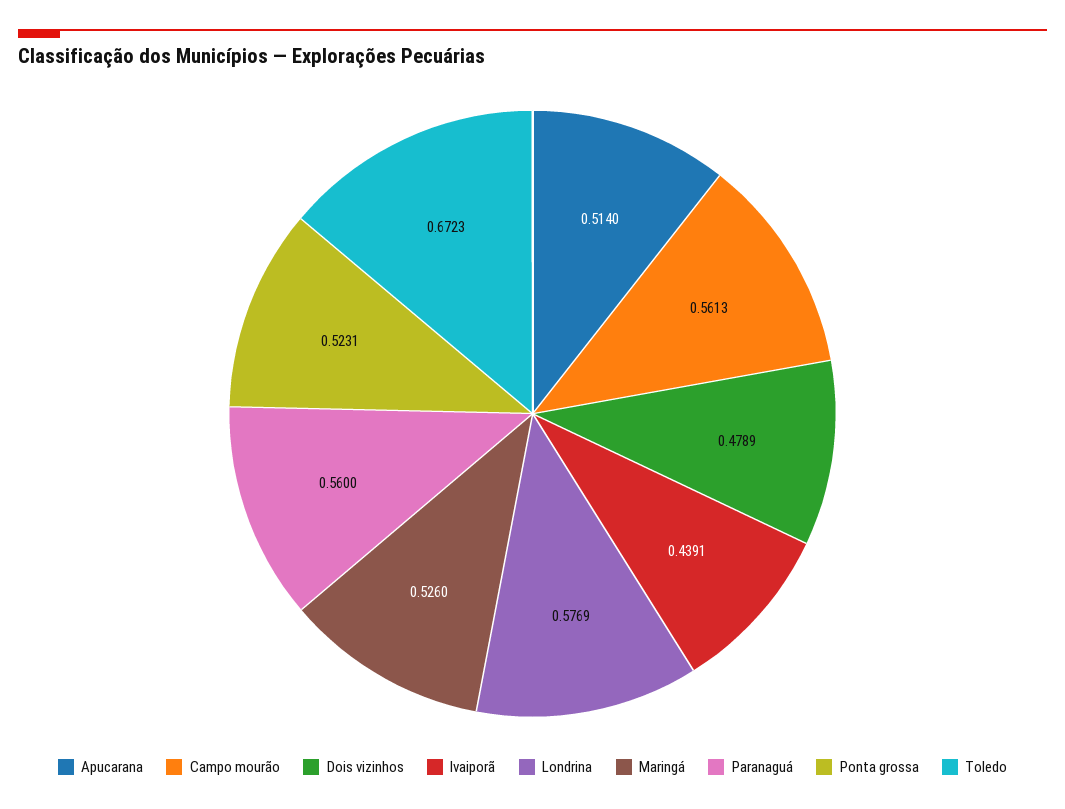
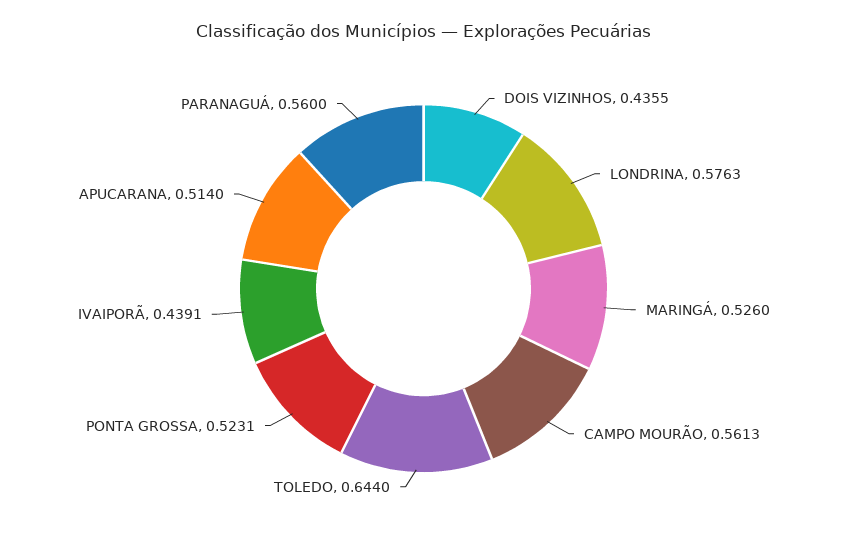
  {
    "Apucarana": 0.514,
    "Campo mourão": 0.5613,
-   "Dois vizinhos": 0.4789,
+   "Dois vizinhos": 0.4355,
    "Ivaiporã": 0.4391,
-   "Londrina": 0.5769,
+   "Londrina": 0.5763,
    "Maringá": 0.526,
    "Paranaguá": 0.56,
    "Ponta grossa": 0.5231,
-   "Toledo": 0.6723
+   "Toledo": 0.644
  }

